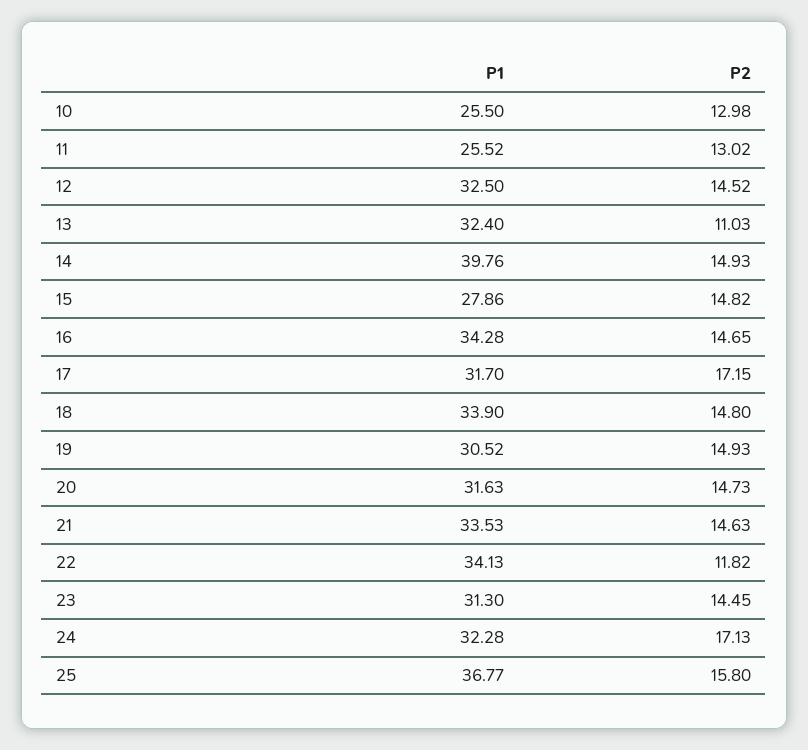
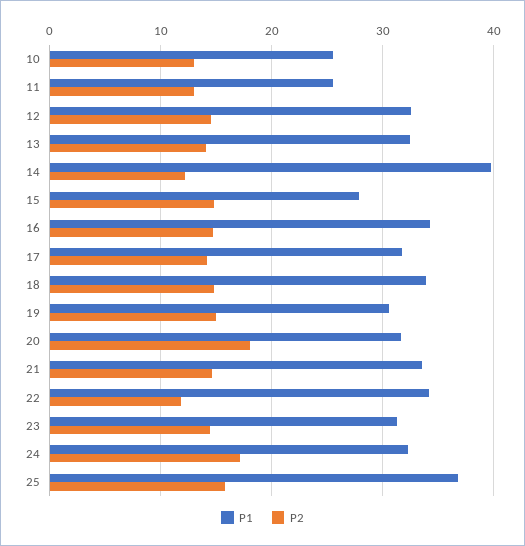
  {
    "P1": {
      "10": 25.5,
      "11": 25.52,
      "12": 32.5,
      "13": 32.4,
      "14": 39.76,
      "15": 27.86,
      "16": 34.28,
      "17": 31.7,
      "18": 33.9,
      "19": 30.52,
      "20": 31.63,
      "21": 33.53,
      "22": 34.13,
      "23": 31.3,
      "24": 32.28,
      "25": 36.77
    },
    "P2": {
      "10": 12.98,
      "11": 13.02,
      "12": 14.52,
-     "13": 11.03,
+     "13": 14,
-     "14": 14.93,
+     "14": 12,
      "15": 14.82,
      "16": 14.65,
-     "17": 17.15,
+     "17": 14,
      "18": 14.8,
      "19": 14.93,
-     "20": 14.73,
+     "20": 18,
      "21": 14.63,
      "22": 11.82,
      "23": 14.45,
      "24": 17.13,
      "25": 15.8
    }
  }

